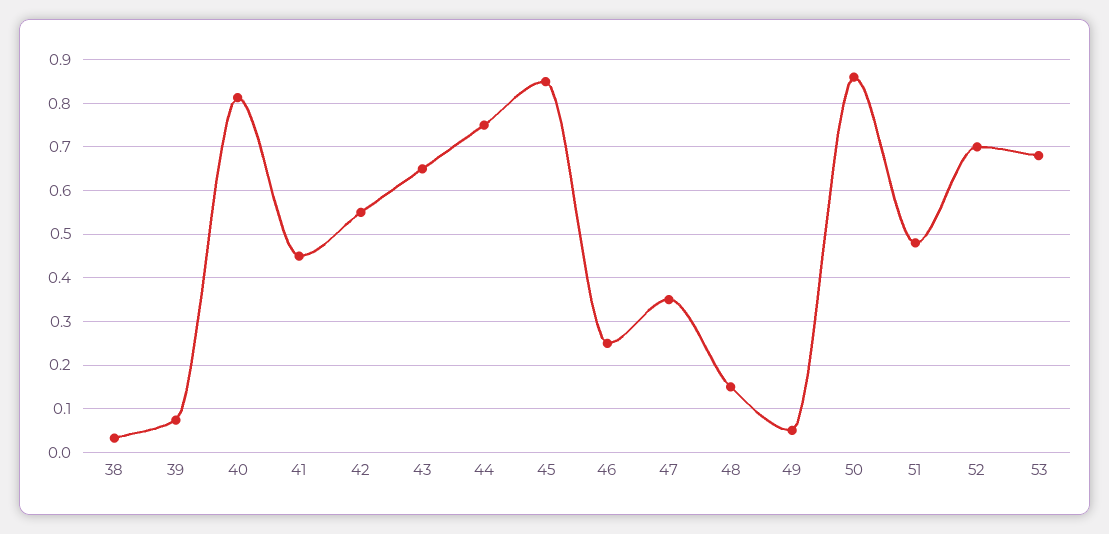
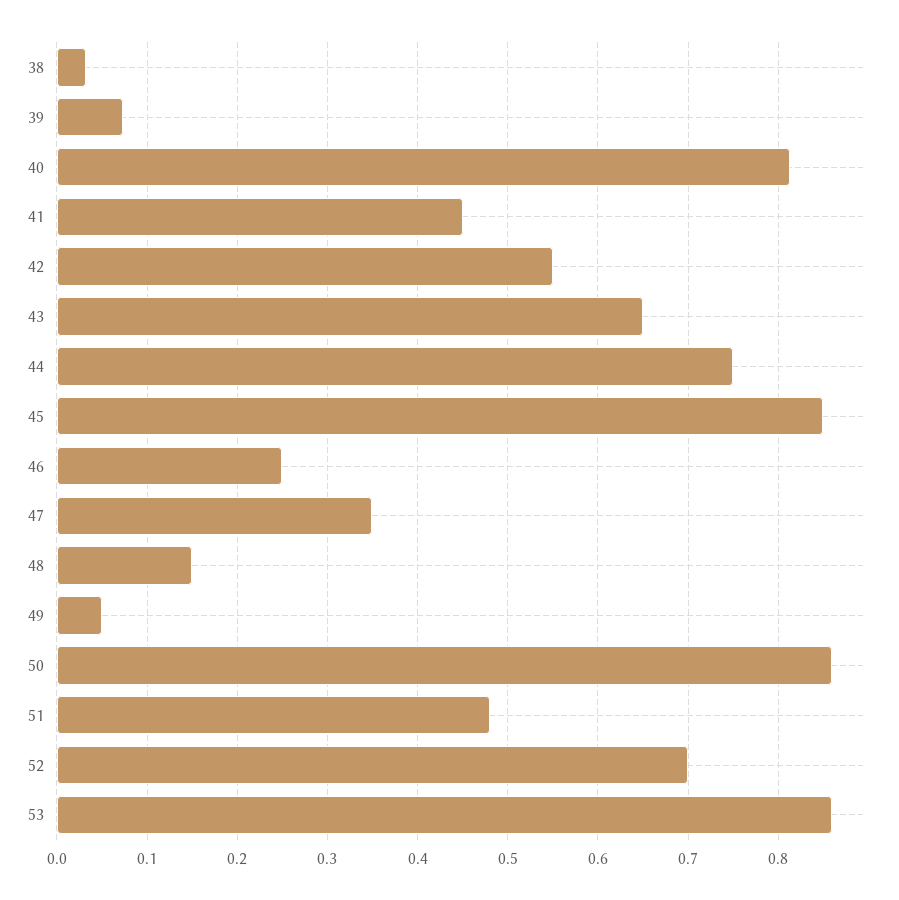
  {
    "38": 0.03,
    "39": 0.07,
    "40": 0.81,
    "41": 0.45,
    "42": 0.55,
    "43": 0.65,
    "44": 0.75,
    "45": 0.85,
    "46": 0.25,
    "47": 0.35,
    "48": 0.15,
    "49": 0.05,
    "50": 0.86,
    "51": 0.48,
    "52": 0.7,
-   "53": 0.68
+   "53": 0.86
  }

